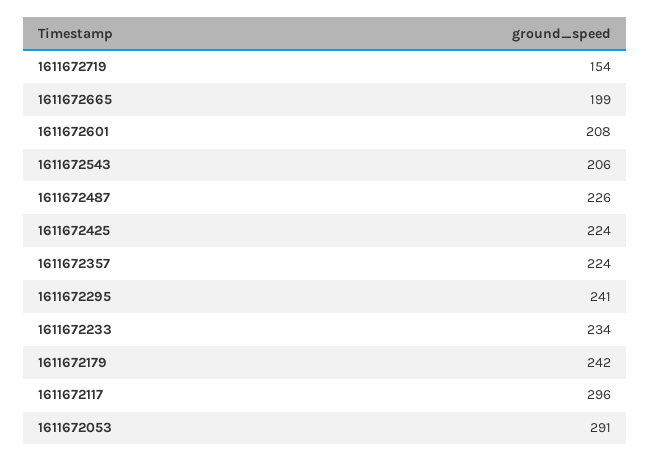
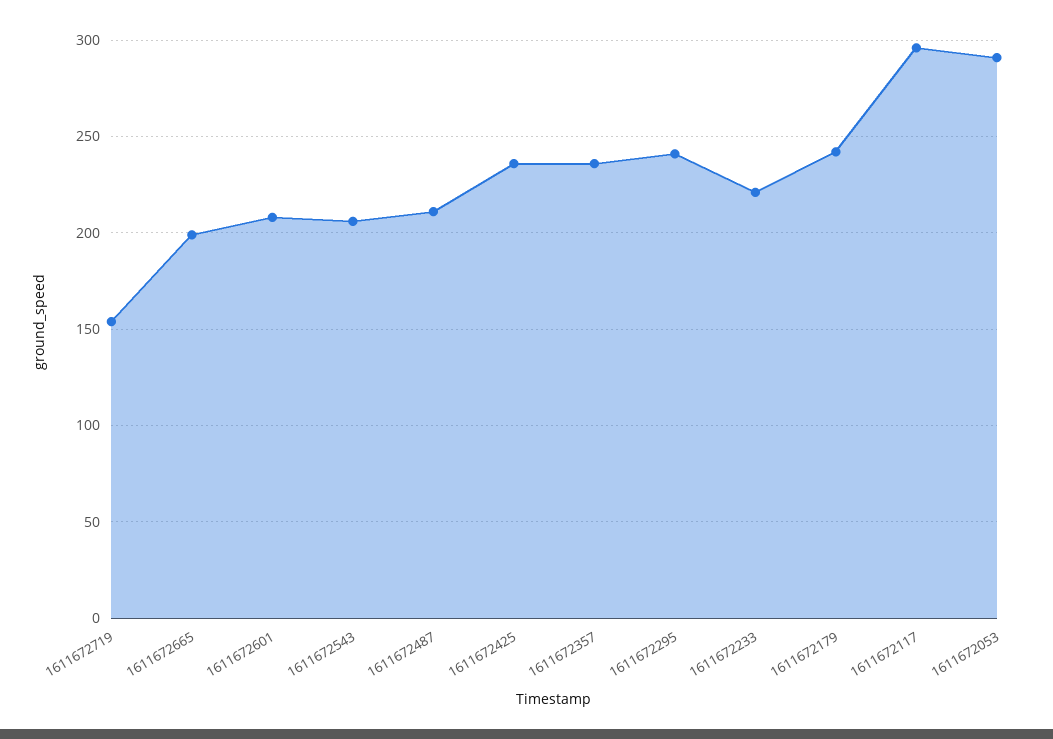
  {
    "1611672719": 154,
    "1611672665": 199,
    "1611672601": 208,
    "1611672543": 206,
-   "1611672487": 226,
+   "1611672487": 210,
-   "1611672425": 224,
+   "1611672425": 235,
-   "1611672357": 224,
+   "1611672357": 235,
    "1611672295": 241,
-   "1611672233": 234,
+   "1611672233": 220,
    "1611672179": 242,
    "1611672117": 296,
    "1611672053": 291
  }

